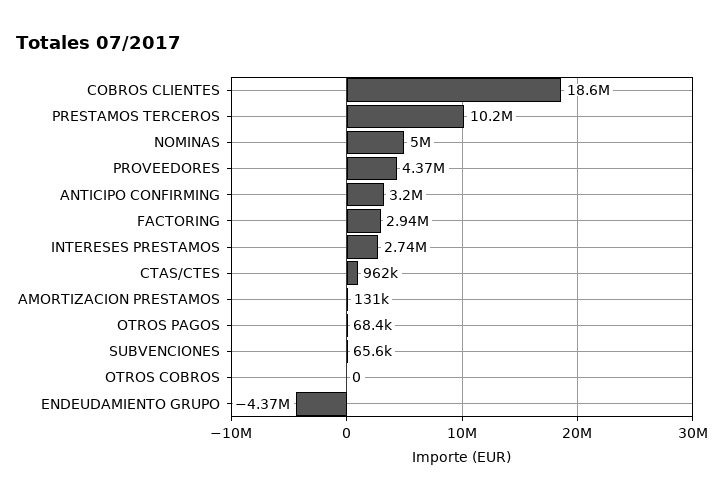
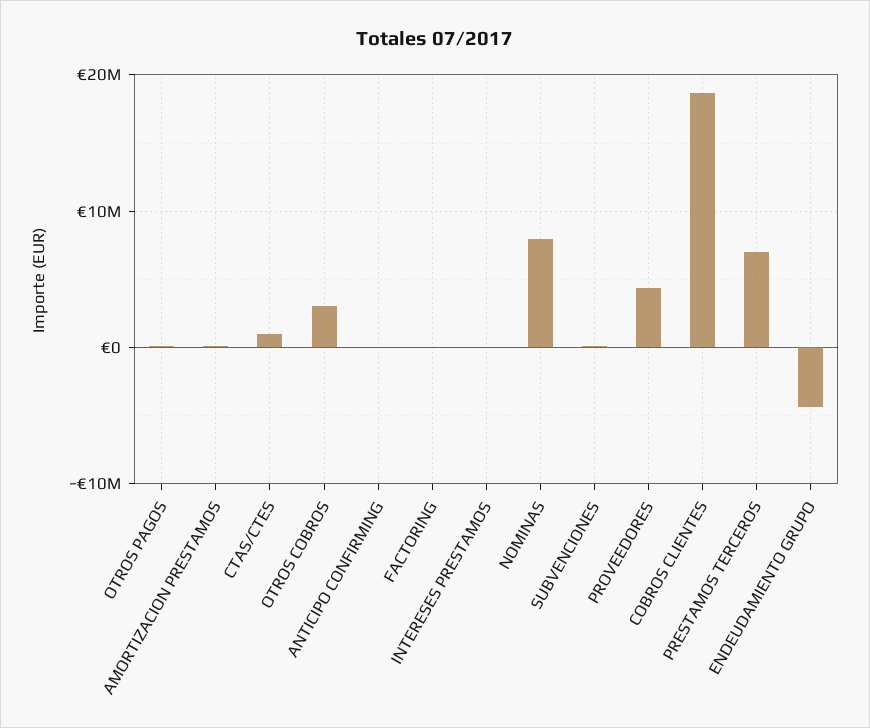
  {
    "COBROS CLIENTES": 18600000,
-   "PRESTAMOS TERCEROS": 10200000,
+   "PRESTAMOS TERCEROS": 7000000,
-   "NOMINAS": 5000000,
+   "NOMINAS": 8000000,
    "PROVEEDORES": 4370000,
-   "ANTICIPO CONFIRMING": 3200000,
+   "ANTICIPO CONFIRMING": 0,
-   "FACTORING": 2940000,
+   "FACTORING": 0,
-   "INTERESES PRESTAMOS": 2740000,
+   "INTERESES PRESTAMOS": 0,
    "CTAS/CTES": 962000,
    "AMORTIZACION PRESTAMOS": 131000,
    "OTROS PAGOS": 68400,
    "SUBVENCIONES": 65600,
-   "OTROS COBROS": 0,
+   "OTROS COBROS": 3000000,
    "ENDEUDAMIENTO GRUPO": -4370000
  }

